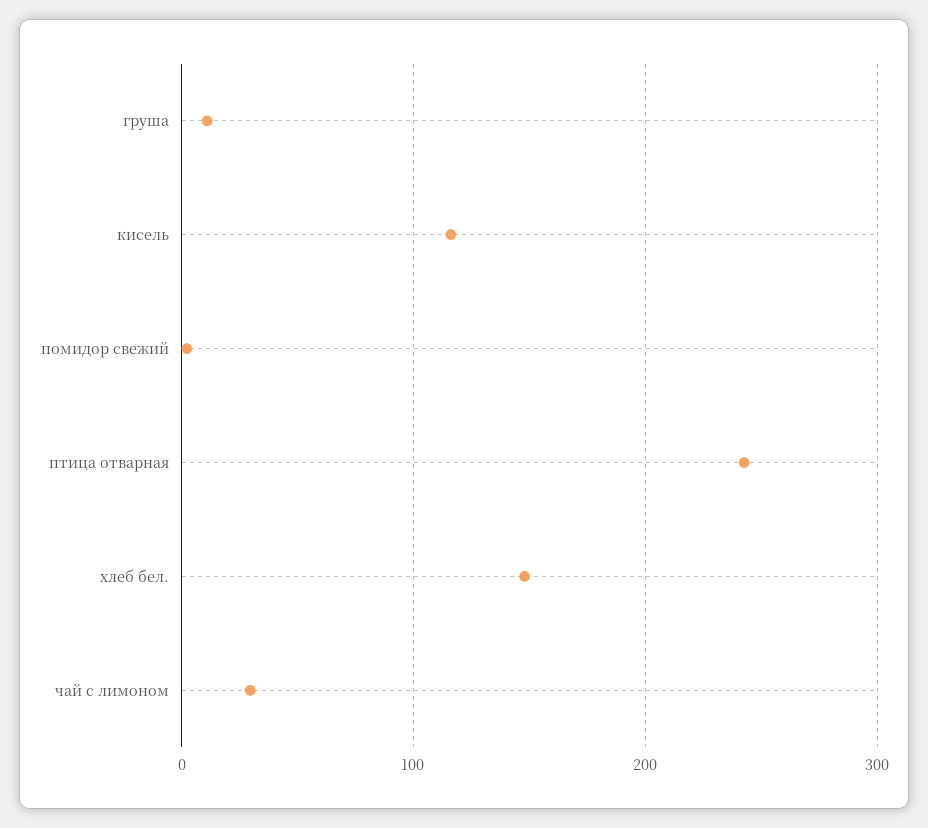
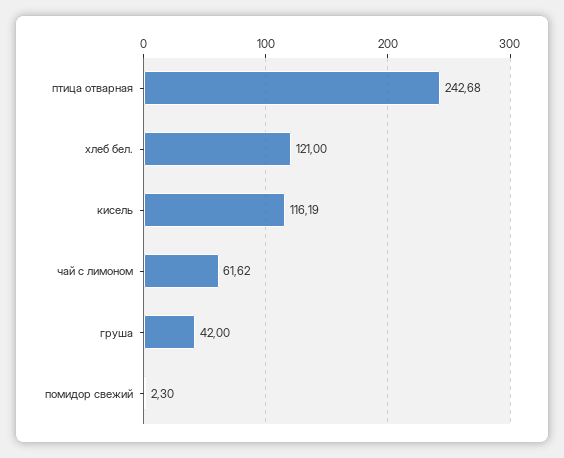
  {
-   "груша": 10,
+   "груша": 42,
    "кисель": 116.19,
    "помидор свежий": 2.3,
    "птица отварная": 242.68,
-   "хлеб бел.": 150,
+   "хлеб бел.": 121,
-   "чай с лимоном": 30
+   "чай с лимоном": 61.62
  }

